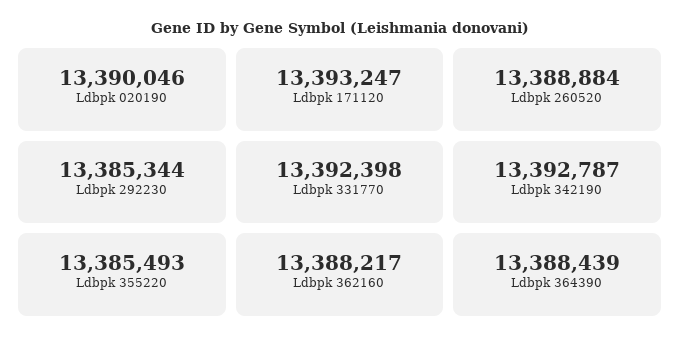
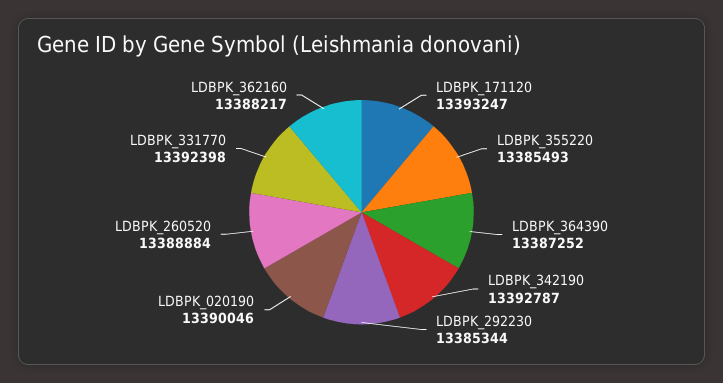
  {
    "Ldbpk 020190": 13390046,
    "Ldbpk 171120": 13393247,
    "Ldbpk 260520": 13388884,
    "Ldbpk 292230": 13385344,
    "Ldbpk 331770": 13392398,
    "Ldbpk 342190": 13392787,
    "Ldbpk 355220": 13385493,
    "Ldbpk 362160": 13388217,
-   "Ldbpk 364390": 13388439
+   "Ldbpk 364390": 13387252
  }

